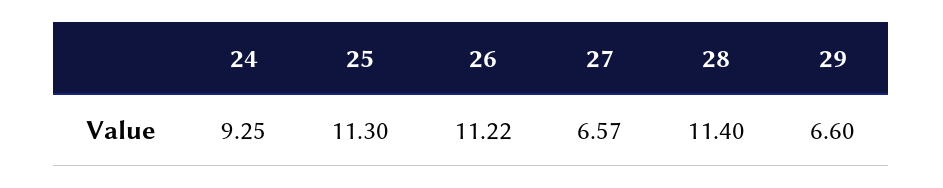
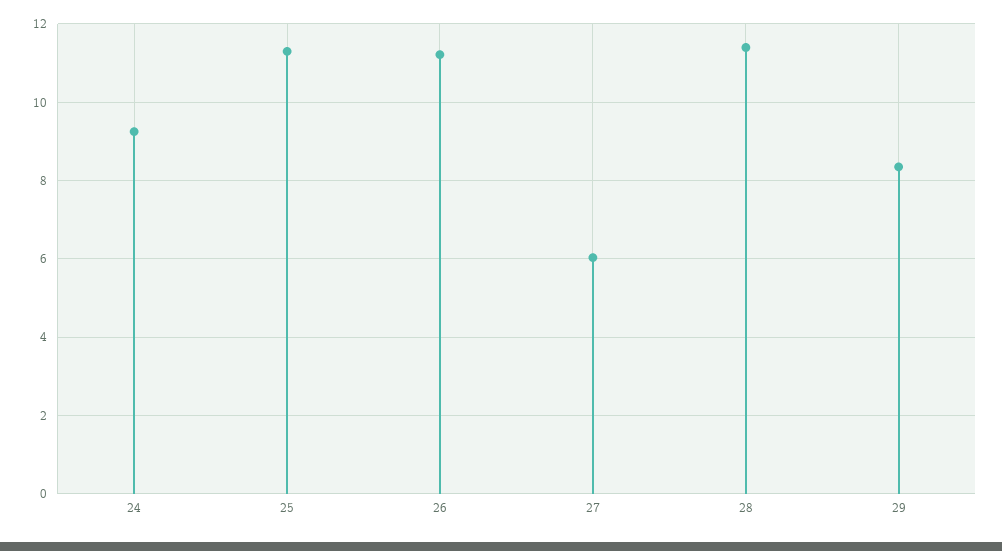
  {
    "24": 9.25,
    "25": 11.3,
    "26": 11.22,
-   "27": 6.57,
+   "27": 6,
    "28": 11.4,
-   "29": 6.6
+   "29": 8.4
  }

